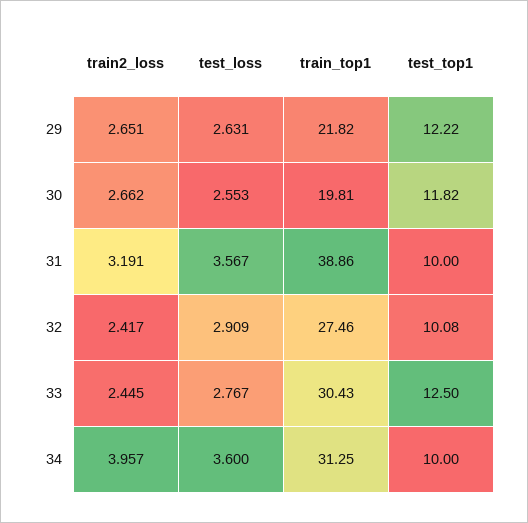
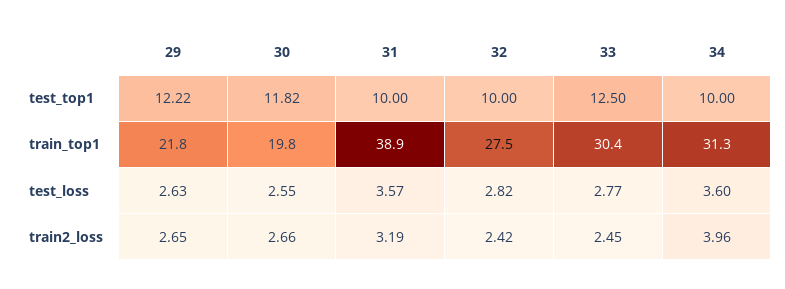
  {
    "train2_loss": {
      "29": 2.651,
      "30": 2.662,
      "31": 3.191,
      "32": 2.417,
      "33": 2.445,
      "34": 3.957
    },
    "test_loss": {
      "29": 2.631,
      "30": 2.553,
      "31": 3.567,
-     "32": 2.909,
+     "32": 2.82,
      "33": 2.767,
      "34": 3.6
    },
    "train_top1": {
      "29": 21.82,
      "30": 19.81,
      "31": 38.86,
      "32": 27.46,
      "33": 30.43,
      "34": 31.25
    },
    "test_top1": {
      "29": 12.22,
      "30": 11.82,
      "31": 10,
-     "32": 10.08,
+     "32": 10,
      "33": 12.5,
      "34": 10
    }
  }

